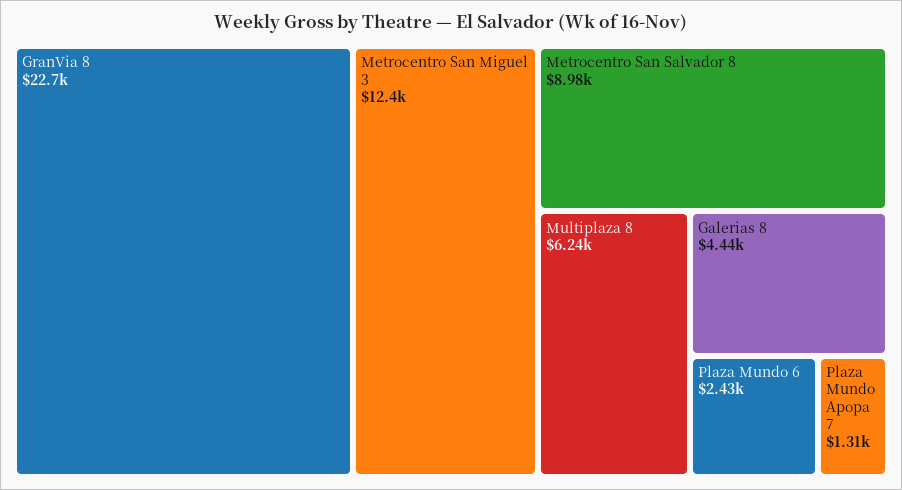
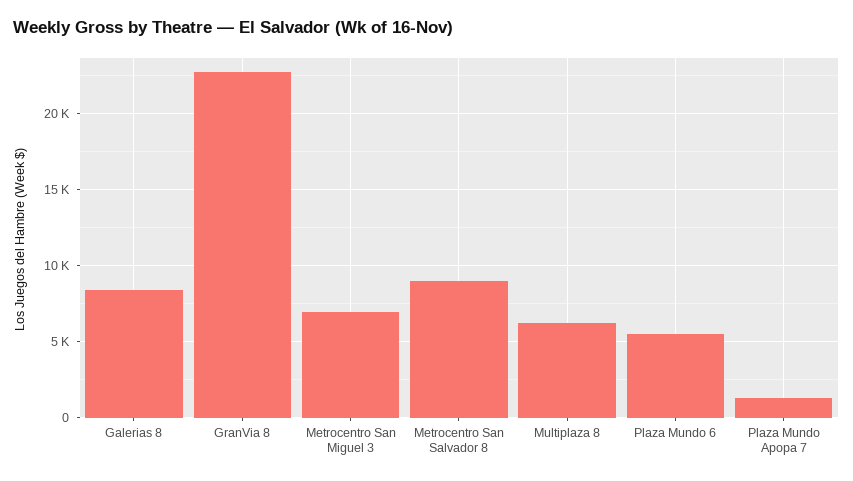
  {
    "GranVia 8": 22700,
-   "Metrocentro San Miguel 3": 12400,
+   "Metrocentro San Miguel 3": 7000,
    "Metrocentro San Salvador 8": 8980,
    "Multiplaza 8": 6240,
-   "Galerias 8": 4440,
+   "Galerias 8": 8500,
-   "Plaza Mundo 6": 2430,
+   "Plaza Mundo 6": 5500,
    "Plaza Mundo Apopa 7": 1310
  }

